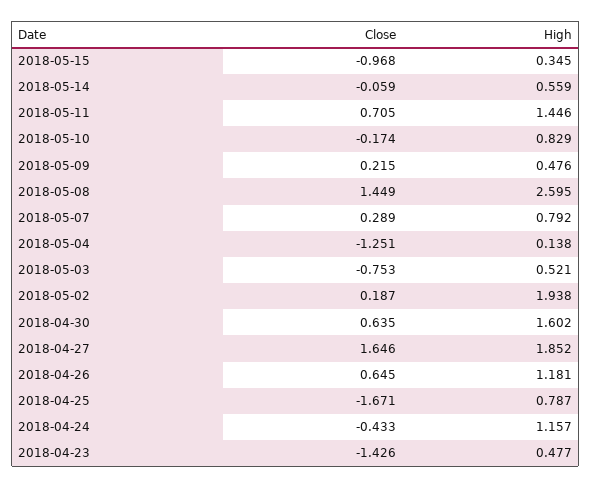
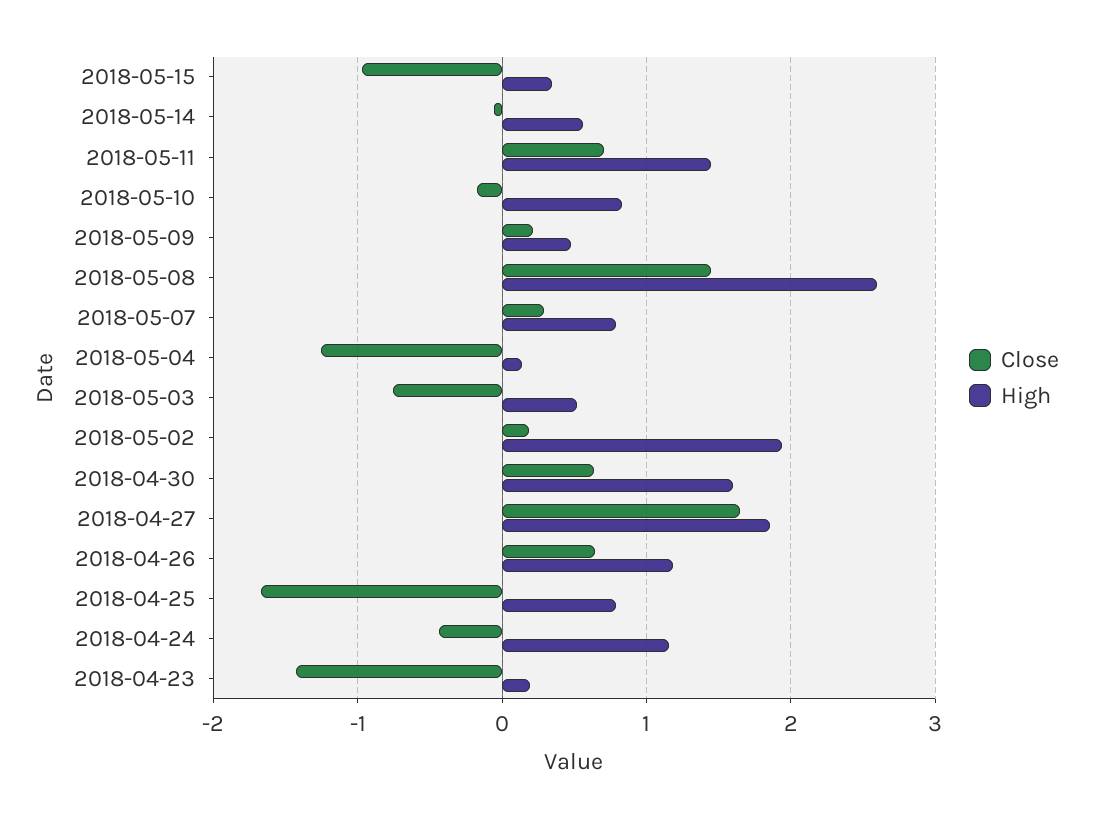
  {
    "Close": {
      "2018-05-15": -0.968,
      "2018-05-14": -0.059,
      "2018-05-11": 0.705,
      "2018-05-10": -0.174,
      "2018-05-09": 0.215,
      "2018-05-08": 1.449,
      "2018-05-07": 0.289,
      "2018-05-04": -1.251,
      "2018-05-03": -0.753,
      "2018-05-02": 0.187,
      "2018-04-30": 0.635,
      "2018-04-27": 1.646,
      "2018-04-26": 0.645,
      "2018-04-25": -1.671,
      "2018-04-24": -0.433,
      "2018-04-23": -1.426
    },
    "High": {
      "2018-05-15": 0.345,
      "2018-05-14": 0.559,
      "2018-05-11": 1.446,
      "2018-05-10": 0.829,
      "2018-05-09": 0.476,
      "2018-05-08": 2.595,
      "2018-05-07": 0.792,
      "2018-05-04": 0.138,
      "2018-05-03": 0.521,
      "2018-05-02": 1.938,
      "2018-04-30": 1.602,
      "2018-04-27": 1.852,
      "2018-04-26": 1.181,
      "2018-04-25": 0.787,
      "2018-04-24": 1.157,
-     "2018-04-23": 0.477
+     "2018-04-23": 0.2
    }
  }

